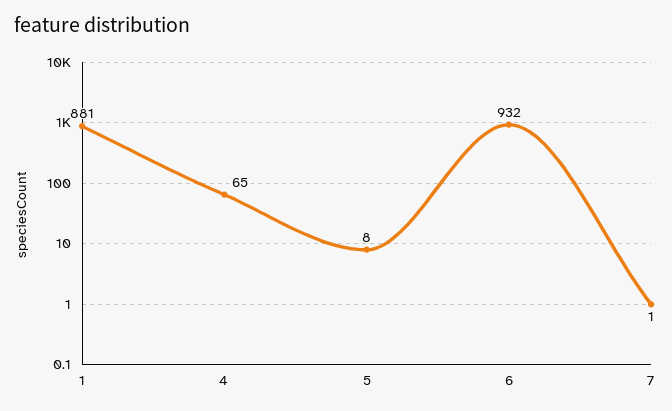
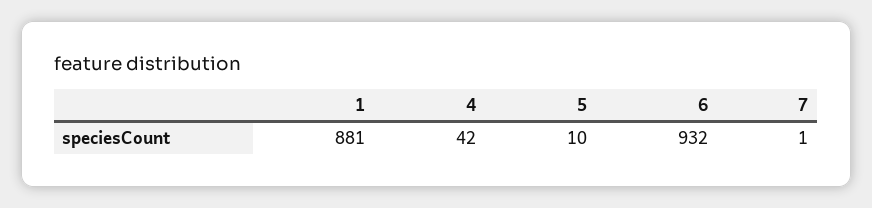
  {
    "1": 881,
-   "4": 65,
+   "4": 42,
-   "5": 8,
+   "5": 10,
    "6": 932,
    "7": 1
  }

